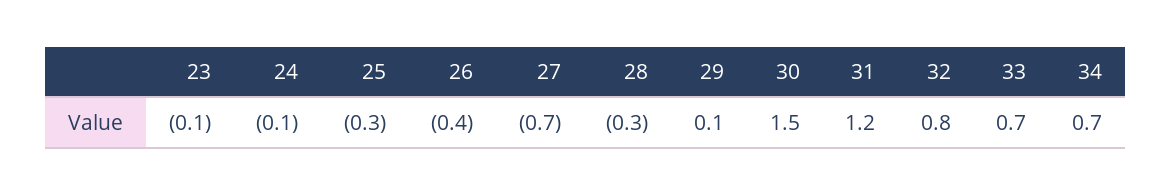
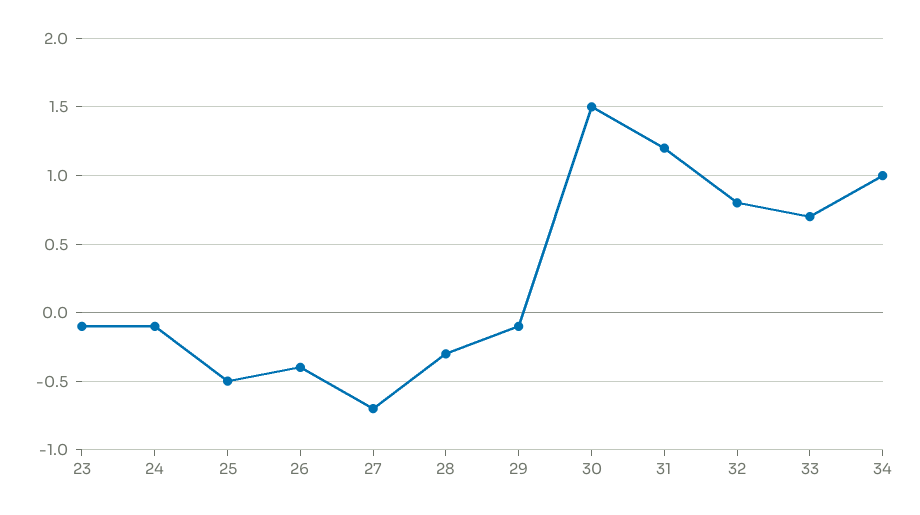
  {
    "23": -0.1,
    "24": -0.1,
-   "25": -0.3,
+   "25": -0.5,
    "26": -0.4,
    "27": -0.7,
    "28": -0.3,
-   "29": 0.1,
+   "29": -0.1,
    "30": 1.5,
    "31": 1.2,
    "32": 0.8,
    "33": 0.7,
-   "34": 0.7
+   "34": 1
  }

